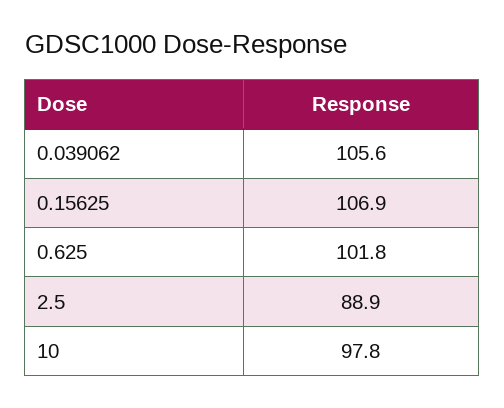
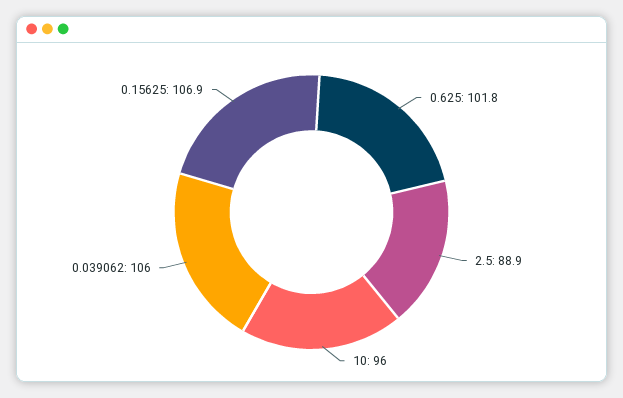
  {
-   "0.039062": 105.6,
+   "0.039062": 106,
    "0.15625": 106.9,
    "0.625": 101.8,
    "2.5": 88.9,
-   "10": 97.8
+   "10": 96
  }

